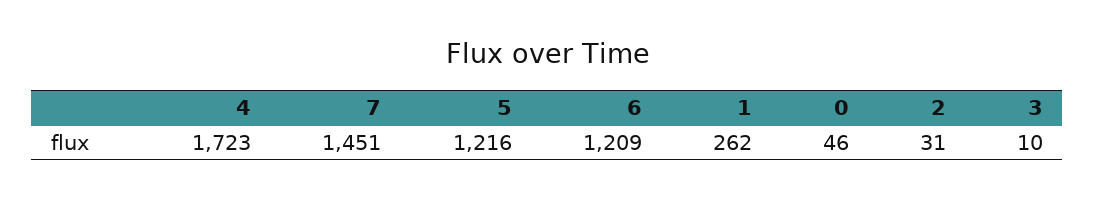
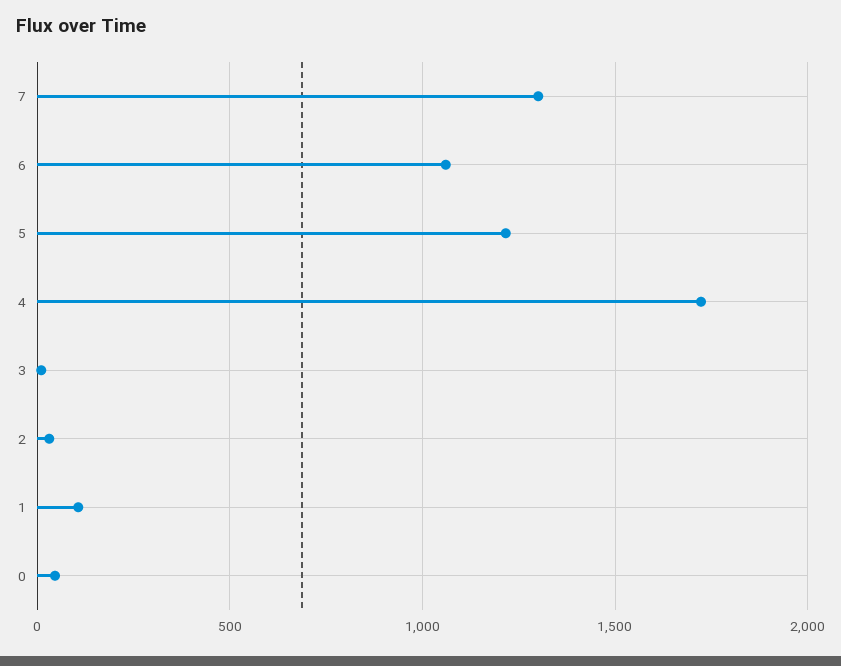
  {
    "4": 1723,
-   "7": 1451,
+   "7": 1300,
    "5": 1216,
-   "6": 1209,
+   "6": 1050,
-   "1": 262,
+   "1": 100,
    "0": 46,
    "2": 31,
    "3": 10
  }

